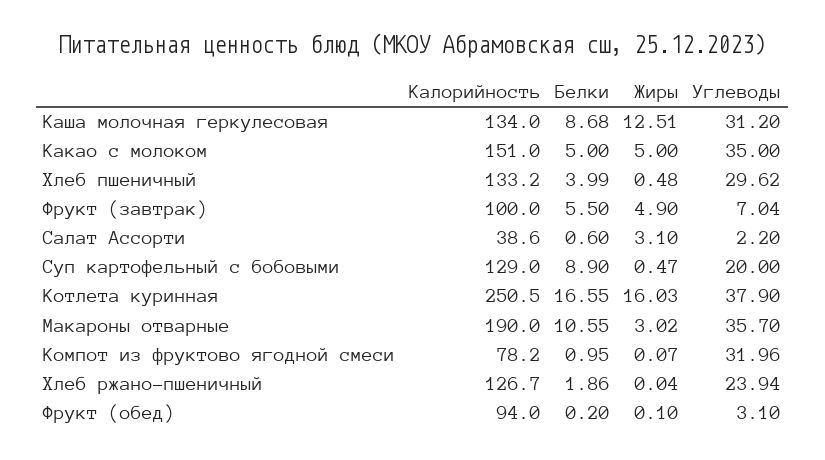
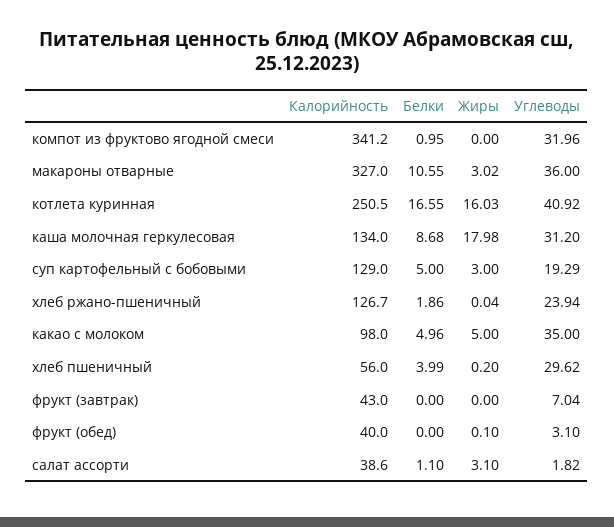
  {
    "Калорийность": {
      "Каша молочная геркулесовая": 134,
-     "Какао с молоком": 151,
+     "Какао с молоком": 98,
-     "Хлеб пшеничный": 133.2,
+     "Хлеб пшеничный": 56,
-     "Фрукт (завтрак)": 100,
+     "Фрукт (завтрак)": 43,
      "Салат Ассорти": 38.6,
      "Суп картофельный с бобовыми": 129,
      "Котлета куринная": 250.5,
-     "Макароны отварные": 190,
+     "Макароны отварные": 327,
-     "Компот из фруктово ягодной смеси": 78.2,
+     "Компот из фруктово ягодной смеси": 341.2,
      "Хлеб ржано-пшеничный": 126.7,
-     "Фрукт (обед)": 94
+     "Фрукт (обед)": 40
    },
    "Белки": {
      "Каша молочная геркулесовая": 8.68,
-     "Какао с молоком": 5,
+     "Какао с молоком": 4.96,
      "Хлеб пшеничный": 3.99,
-     "Фрукт (завтрак)": 5.5,
+     "Фрукт (завтрак)": 0,
-     "Салат Ассорти": 0.6,
+     "Салат Ассорти": 1.1,
-     "Суп картофельный с бобовыми": 8.9,
+     "Суп картофельный с бобовыми": 5,
      "Котлета куринная": 16.55,
      "Макароны отварные": 10.55,
      "Компот из фруктово ягодной смеси": 0.95,
      "Хлеб ржано-пшеничный": 1.86,
-     "Фрукт (обед)": 0.2
+     "Фрукт (обед)": 0
    },
    "Жиры": {
-     "Каша молочная геркулесовая": 12.51,
+     "Каша молочная геркулесовая": 17.98,
      "Какао с молоком": 5,
-     "Хлеб пшеничный": 0.48,
+     "Хлеб пшеничный": 0.2,
-     "Фрукт (завтрак)": 4.9,
+     "Фрукт (завтрак)": 0,
      "Салат Ассорти": 3.1,
-     "Суп картофельный с бобовыми": 0.47,
+     "Суп картофельный с бобовыми": 3,
      "Котлета куринная": 16.03,
      "Макароны отварные": 3.02,
-     "Компот из фруктово ягодной смеси": 0.07,
+     "Компот из фруктово ягодной смеси": 0,
      "Хлеб ржано-пшеничный": 0.04,
      "Фрукт (обед)": 0.1
    },
    "Углеводы": {
      "Каша молочная геркулесовая": 31.2,
      "Какао с молоком": 35,
      "Хлеб пшеничный": 29.62,
      "Фрукт (завтрак)": 7.04,
-     "Салат Ассорти": 2.2,
+     "Салат Ассорти": 1.82,
-     "Суп картофельный с бобовыми": 20,
+     "Суп картофельный с бобовыми": 19.29,
-     "Котлета куринная": 37.9,
+     "Котлета куринная": 40.92,
-     "Макароны отварные": 35.7,
+     "Макароны отварные": 36,
      "Компот из фруктово ягодной смеси": 31.96,
      "Хлеб ржано-пшеничный": 23.94,
      "Фрукт (обед)": 3.1
    }
  }

